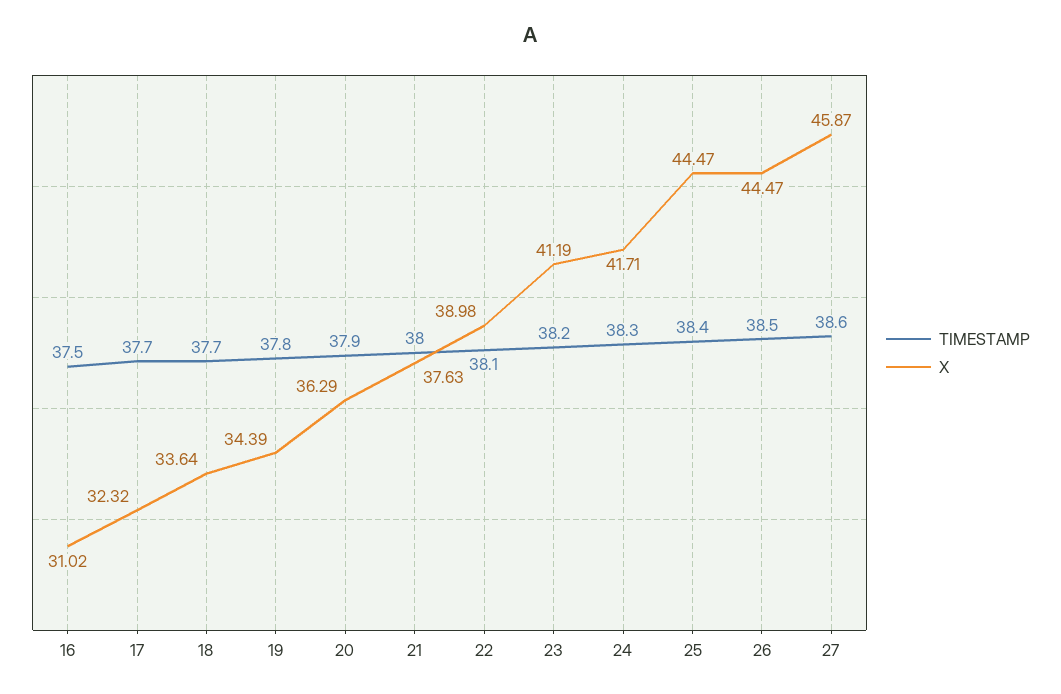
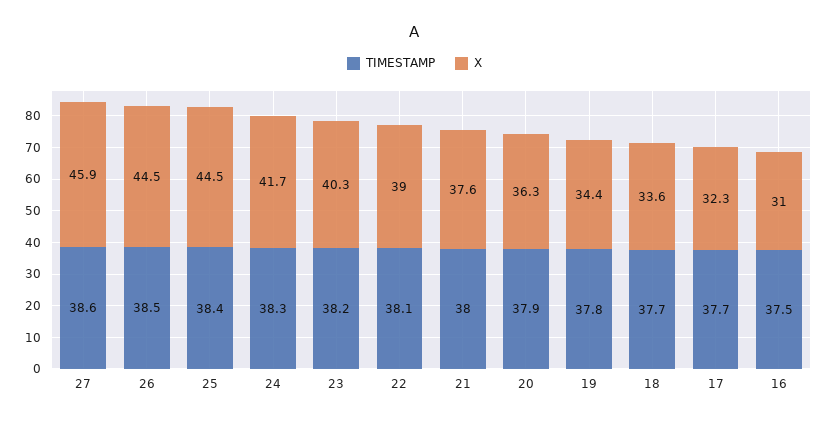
  {
    "TIMESTAMP": {
      "16": 37.5,
      "17": 37.7,
      "18": 37.7,
      "19": 37.8,
      "20": 37.9,
      "21": 38,
      "22": 38.1,
      "23": 38.2,
      "24": 38.3,
      "25": 38.4,
      "26": 38.5,
      "27": 38.6
    },
    "X": {
      "16": 31.02,
      "17": 32.32,
      "18": 33.64,
      "19": 34.39,
      "20": 36.29,
      "21": 37.63,
      "22": 38.98,
-     "23": 41.19,
+     "23": 40.3,
      "24": 41.71,
      "25": 44.47,
      "26": 44.47,
      "27": 45.87
    }
  }

